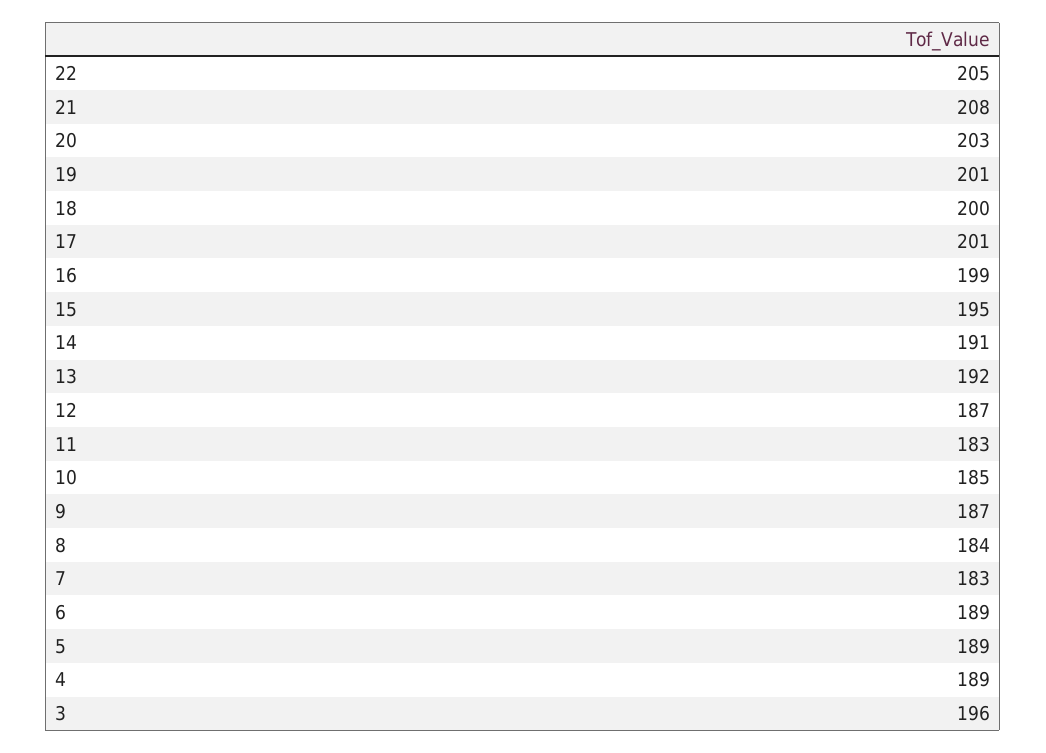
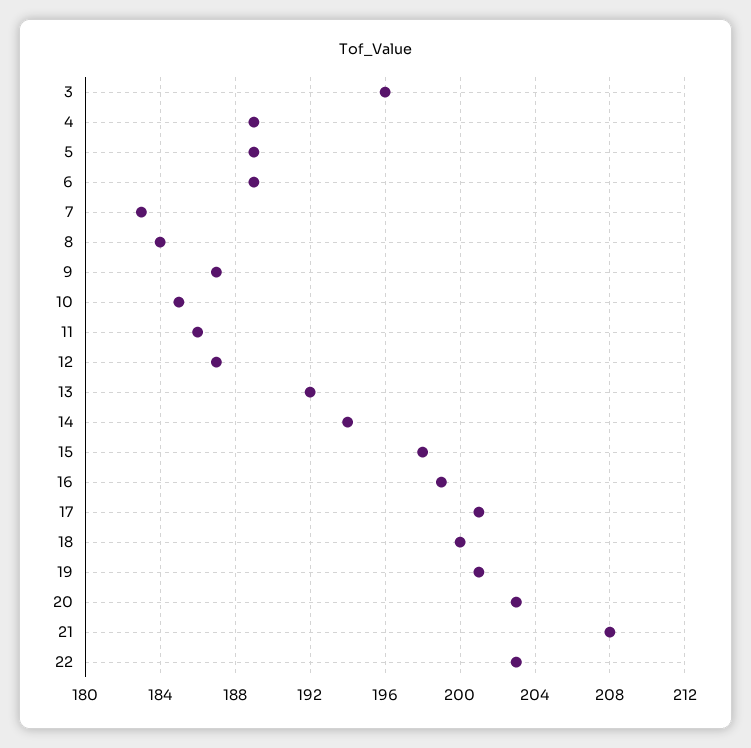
  {
-   "22": 205,
+   "22": 203,
    "21": 208,
    "20": 203,
    "19": 201,
    "18": 200,
    "17": 201,
    "16": 199,
-   "15": 195,
+   "15": 198,
-   "14": 191,
+   "14": 194,
    "13": 192,
    "12": 187,
-   "11": 183,
+   "11": 186,
    "10": 185,
    "9": 187,
    "8": 184,
    "7": 183,
    "6": 189,
    "5": 189,
    "4": 189,
    "3": 196
  }

